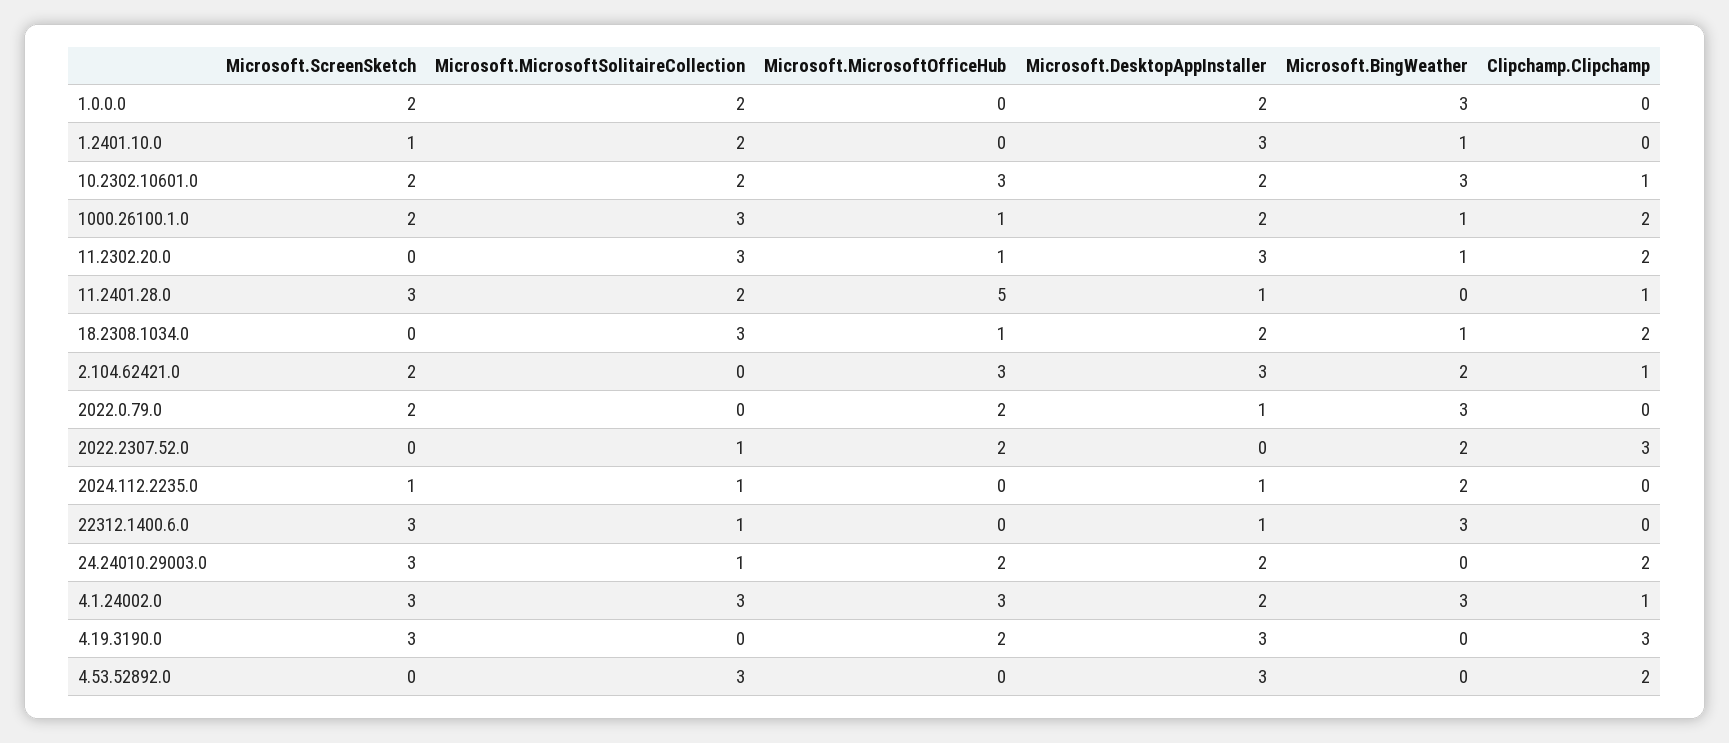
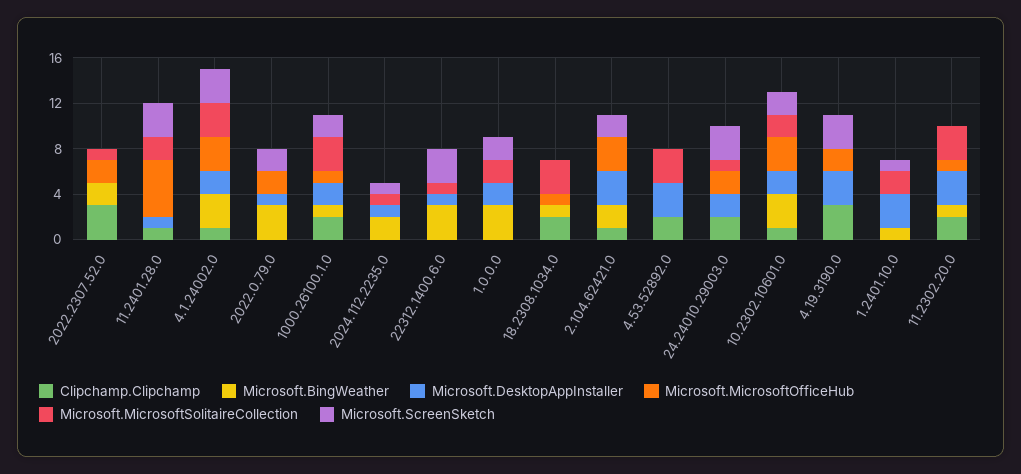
  {
    "Microsoft.ScreenSketch": {
      "1.0.0.0": 2,
      "1.2401.10.0": 1,
      "10.2302.10601.0": 2,
      "1000.26100.1.0": 2,
      "11.2302.20.0": 0,
      "11.2401.28.0": 3,
      "18.2308.1034.0": 0,
      "2.104.62421.0": 2,
      "2022.0.79.0": 2,
      "2022.2307.52.0": 0,
      "2024.112.2235.0": 1,
      "22312.1400.6.0": 3,
      "24.24010.29003.0": 3,
      "4.1.24002.0": 3,
      "4.19.3190.0": 3,
      "4.53.52892.0": 0
    },
    "Microsoft.MicrosoftSolitaireCollection": {
      "1.0.0.0": 2,
      "1.2401.10.0": 2,
      "10.2302.10601.0": 2,
      "1000.26100.1.0": 3,
      "11.2302.20.0": 3,
      "11.2401.28.0": 2,
      "18.2308.1034.0": 3,
      "2.104.62421.0": 0,
      "2022.0.79.0": 0,
      "2022.2307.52.0": 1,
      "2024.112.2235.0": 1,
      "22312.1400.6.0": 1,
      "24.24010.29003.0": 1,
      "4.1.24002.0": 3,
      "4.19.3190.0": 0,
      "4.53.52892.0": 3
    },
    "Microsoft.MicrosoftOfficeHub": {
      "1.0.0.0": 0,
      "1.2401.10.0": 0,
      "10.2302.10601.0": 3,
      "1000.26100.1.0": 1,
      "11.2302.20.0": 1,
      "11.2401.28.0": 5,
      "18.2308.1034.0": 1,
      "2.104.62421.0": 3,
      "2022.0.79.0": 2,
      "2022.2307.52.0": 2,
      "2024.112.2235.0": 0,
      "22312.1400.6.0": 0,
      "24.24010.29003.0": 2,
      "4.1.24002.0": 3,
      "4.19.3190.0": 2,
      "4.53.52892.0": 0
    },
    "Microsoft.DesktopAppInstaller": {
      "1.0.0.0": 2,
      "1.2401.10.0": 3,
      "10.2302.10601.0": 2,
      "1000.26100.1.0": 2,
      "11.2302.20.0": 3,
      "11.2401.28.0": 1,
-     "18.2308.1034.0": 2,
+     "18.2308.1034.0": 0,
      "2.104.62421.0": 3,
      "2022.0.79.0": 1,
      "2022.2307.52.0": 0,
      "2024.112.2235.0": 1,
      "22312.1400.6.0": 1,
      "24.24010.29003.0": 2,
      "4.1.24002.0": 2,
      "4.19.3190.0": 3,
      "4.53.52892.0": 3
    },
    "Microsoft.BingWeather": {
      "1.0.0.0": 3,
      "1.2401.10.0": 1,
      "10.2302.10601.0": 3,
      "1000.26100.1.0": 1,
      "11.2302.20.0": 1,
      "11.2401.28.0": 0,
      "18.2308.1034.0": 1,
      "2.104.62421.0": 2,
      "2022.0.79.0": 3,
      "2022.2307.52.0": 2,
      "2024.112.2235.0": 2,
      "22312.1400.6.0": 3,
      "24.24010.29003.0": 0,
      "4.1.24002.0": 3,
      "4.19.3190.0": 0,
      "4.53.52892.0": 0
    },
    "Clipchamp.Clipchamp": {
      "1.0.0.0": 0,
      "1.2401.10.0": 0,
      "10.2302.10601.0": 1,
      "1000.26100.1.0": 2,
      "11.2302.20.0": 2,
      "11.2401.28.0": 1,
      "18.2308.1034.0": 2,
      "2.104.62421.0": 1,
      "2022.0.79.0": 0,
      "2022.2307.52.0": 3,
      "2024.112.2235.0": 0,
      "22312.1400.6.0": 0,
      "24.24010.29003.0": 2,
      "4.1.24002.0": 1,
      "4.19.3190.0": 3,
      "4.53.52892.0": 2
    }
  }

